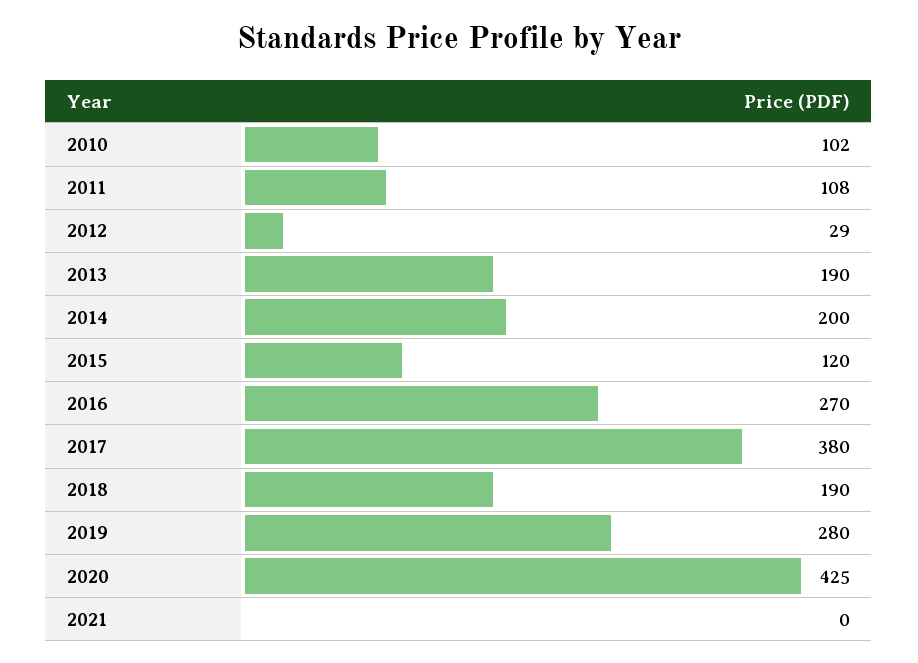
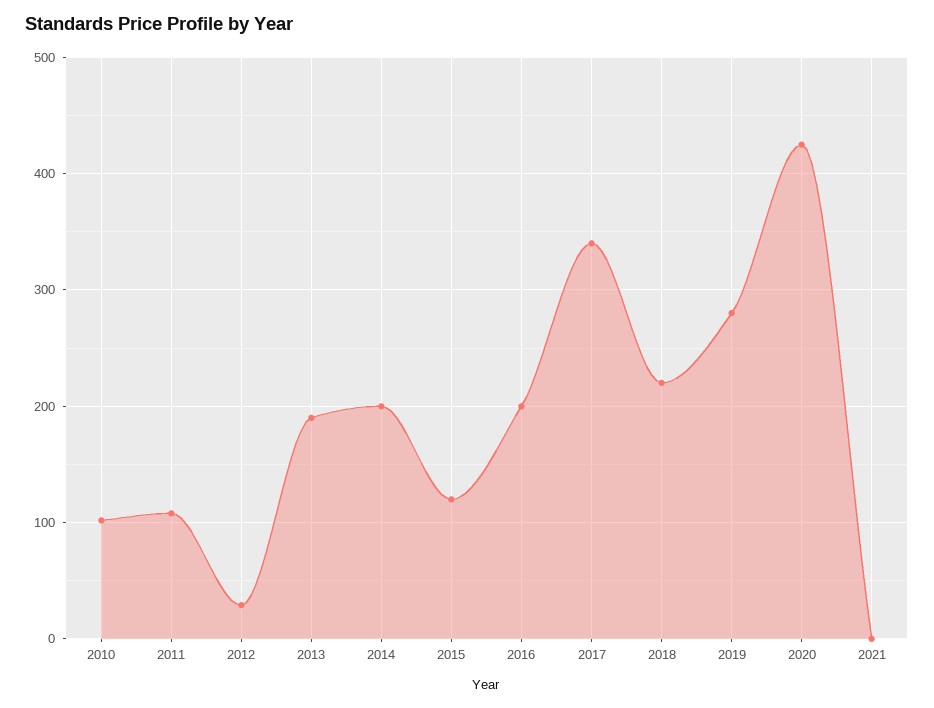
  {
    "2010": 102,
    "2011": 108,
    "2012": 29,
    "2013": 190,
    "2014": 200,
    "2015": 120,
-   "2016": 270,
+   "2016": 200,
-   "2017": 380,
+   "2017": 340,
-   "2018": 190,
+   "2018": 220,
    "2019": 280,
    "2020": 425,
    "2021": 0
  }

